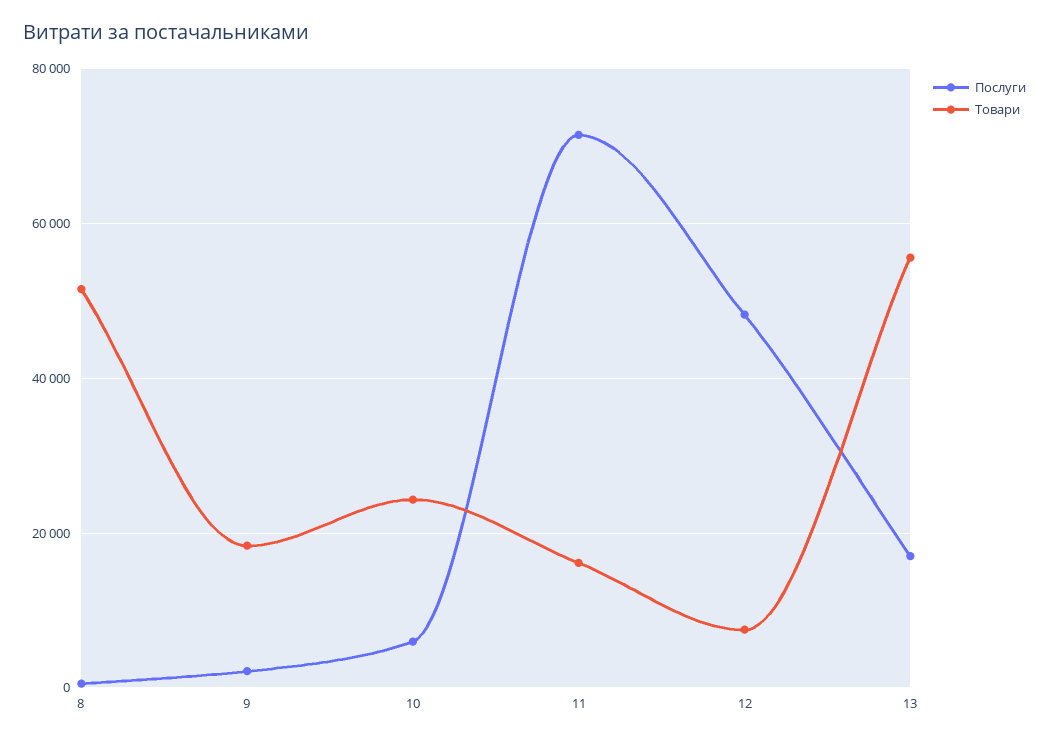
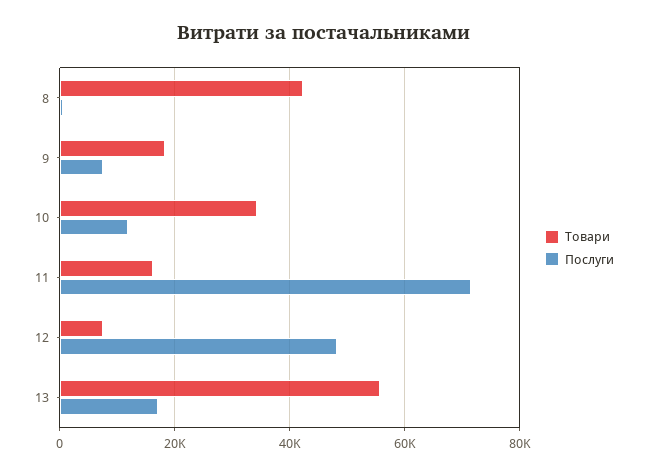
  {
    "Послуги": {
      "8": 0,
-     "9": 2000,
+     "9": 8000,
-     "10": 6000,
+     "10": 12000,
      "11": 72000,
      "12": 48000,
      "13": 18000
    },
    "Товари": {
-     "8": 52000,
+     "8": 42000,
      "9": 18000,
-     "10": 24000,
+     "10": 34000,
      "11": 16000,
      "12": 8000,
      "13": 56000
    }
  }

